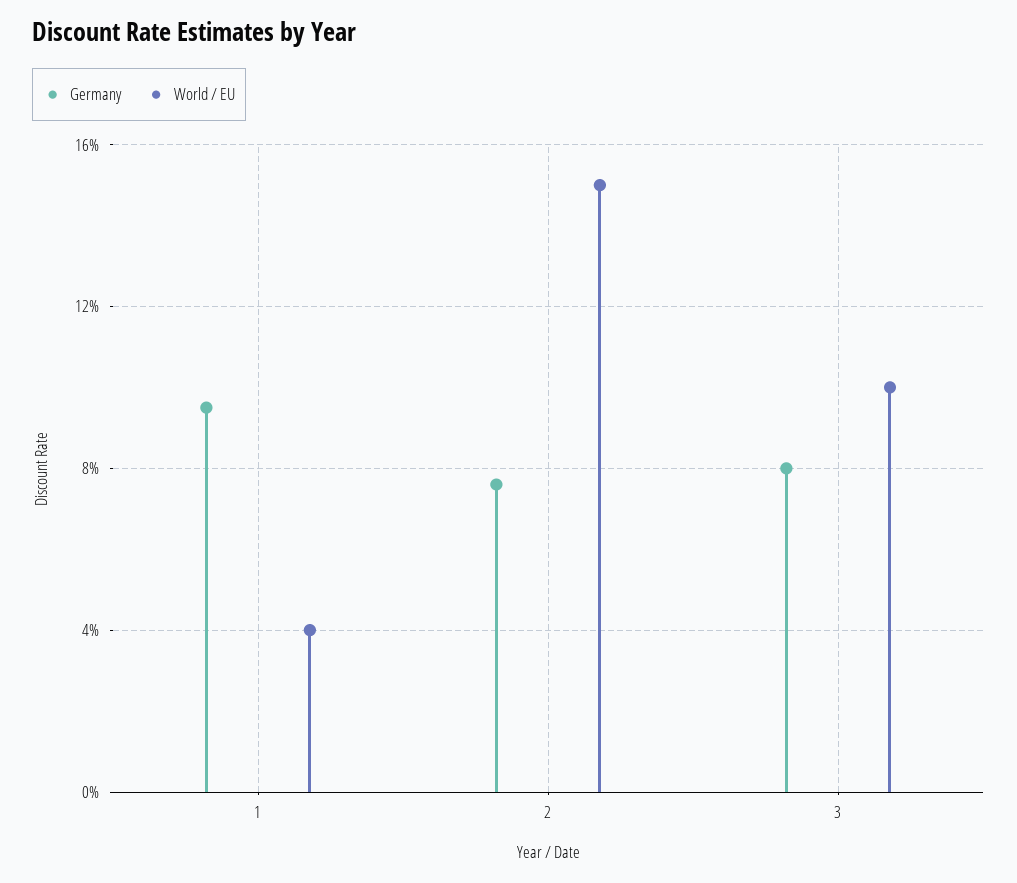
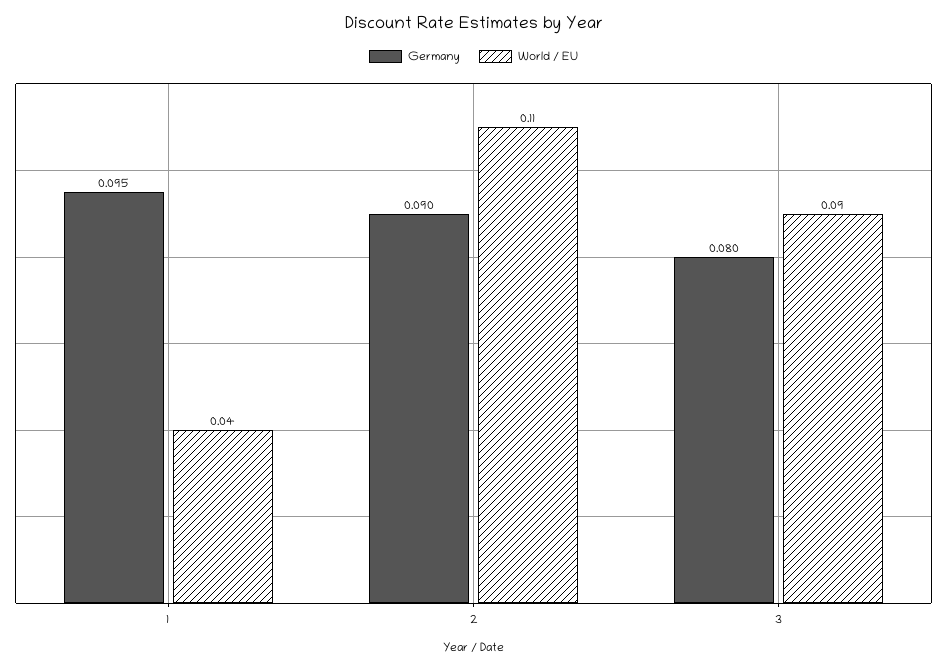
  {
    "Germany": {
      "1": 0.095,
-     "2": 0.075,
+     "2": 0.09,
      "3": 0.08
    },
    "World / EU": {
      "1": 0.04,
-     "2": 0.15,
+     "2": 0.11,
-     "3": 0.1
+     "3": 0.09
    }
  }

